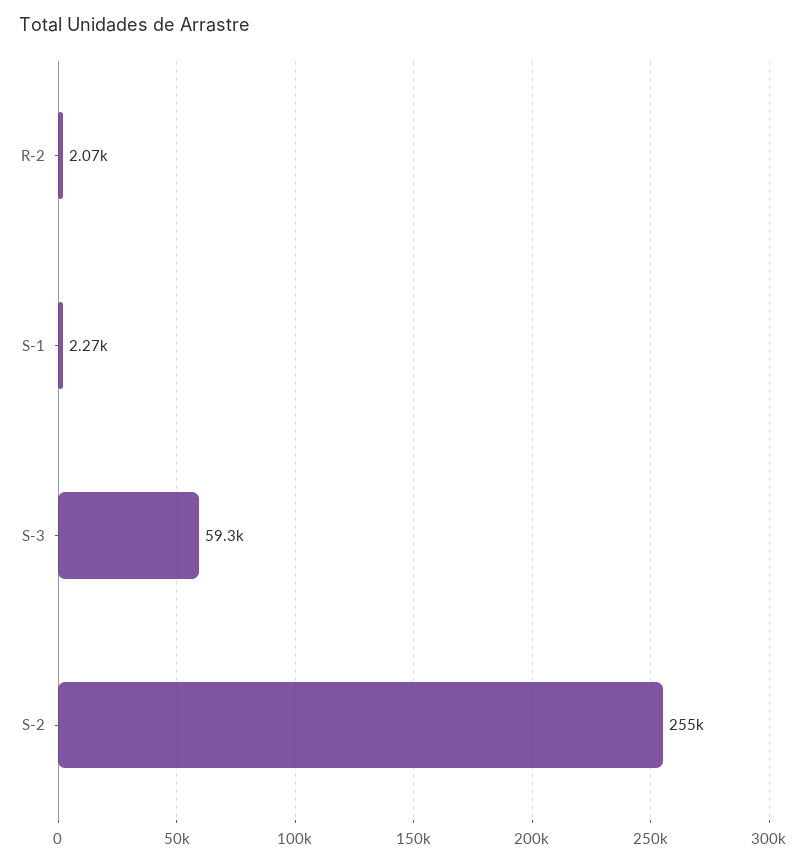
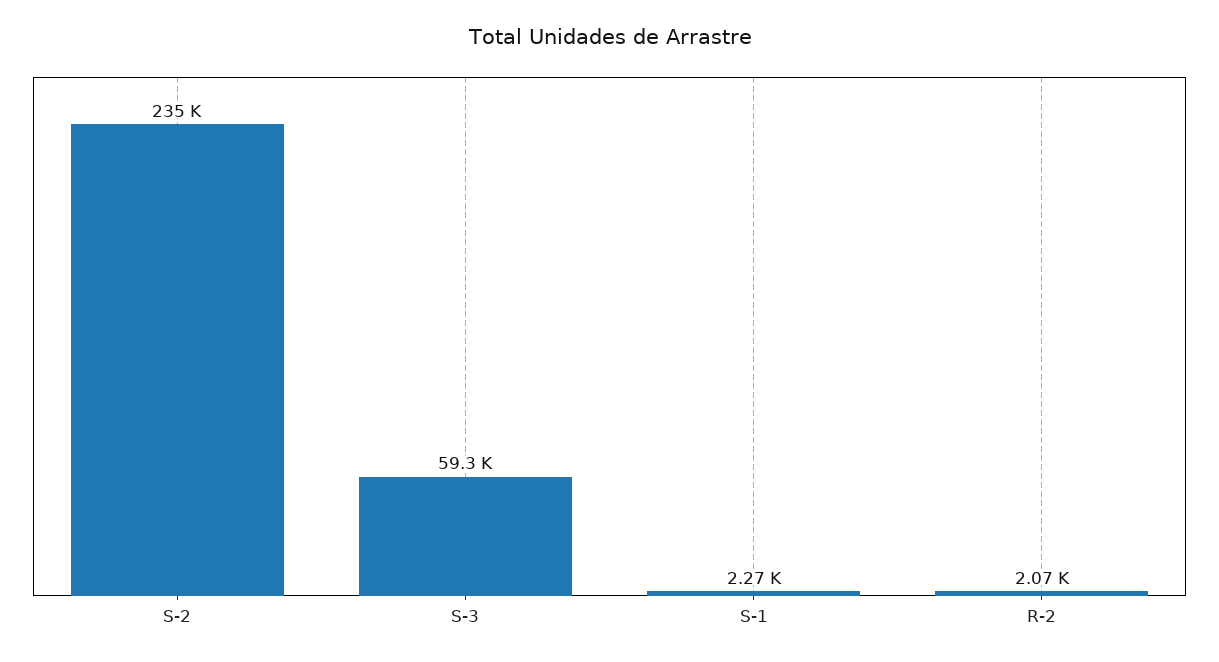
  {
    "R-2": 2070,
    "S-1": 2270,
    "S-3": 59300,
-   "S-2": 255000
+   "S-2": 235000
  }

